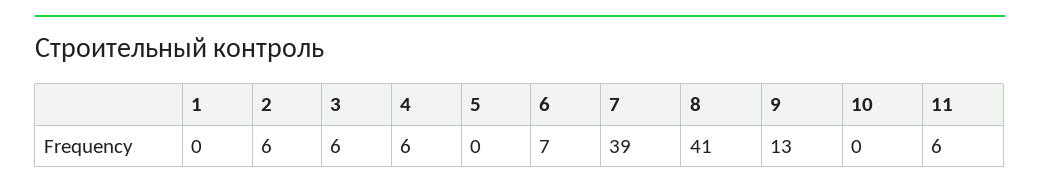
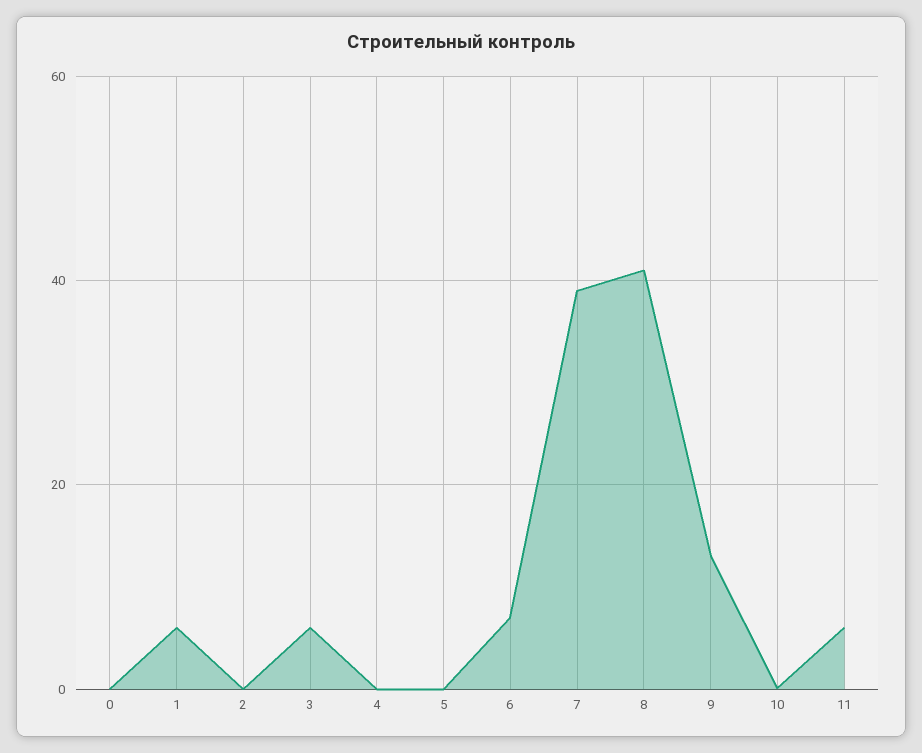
  {
-   "1": 0,
+   "1": 6,
-   "2": 6,
+   "2": 0,
    "3": 6,
-   "4": 6,
+   "4": 0,
    "5": 0,
    "6": 7,
    "7": 39,
    "8": 41,
    "9": 13,
    "10": 0,
-   "11": 6
+   "11": 6,
+   "0": 0
  }

